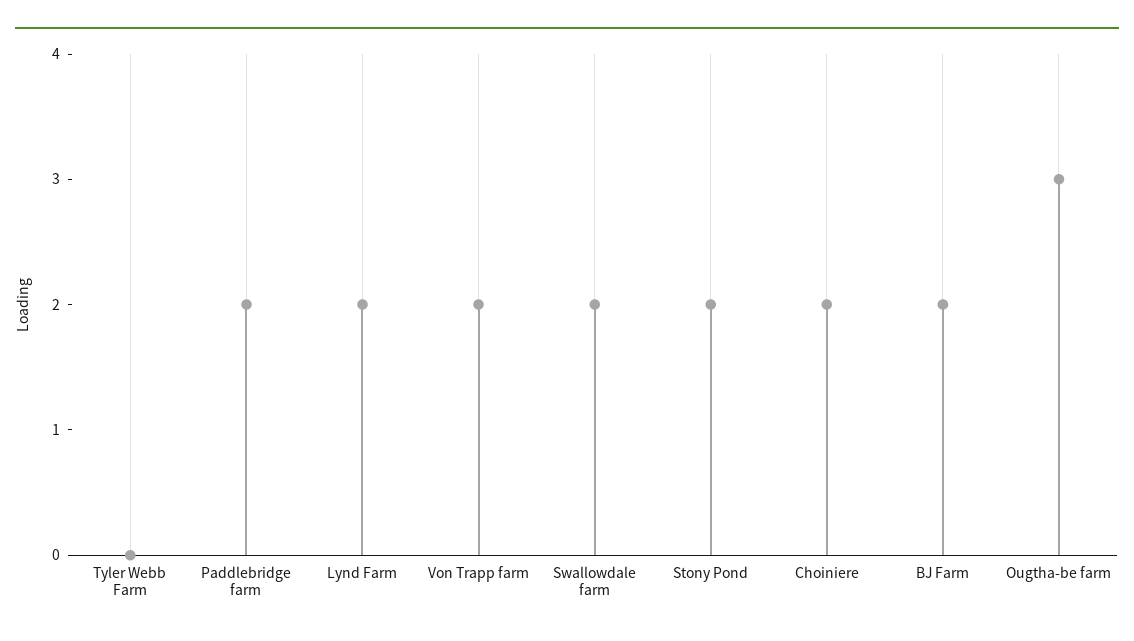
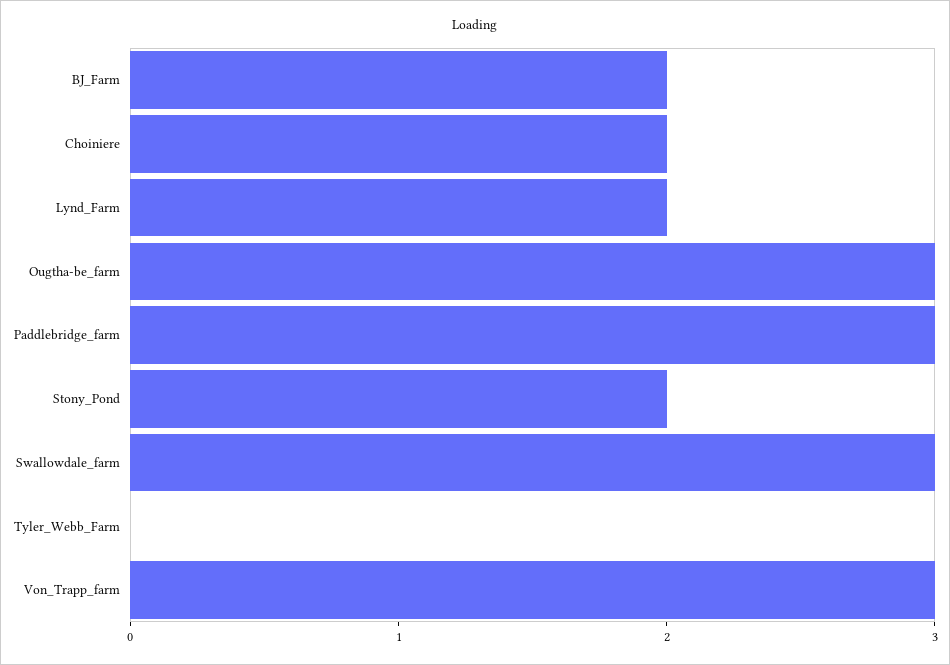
  {
    "Tyler Webb Farm": 0,
-   "Paddlebridge farm": 2,
+   "Paddlebridge farm": 3,
    "Lynd Farm": 2,
-   "Von Trapp farm": 2,
+   "Von Trapp farm": 3,
-   "Swallowdale farm": 2,
+   "Swallowdale farm": 3,
    "Stony Pond": 2,
    "Choiniere": 2,
    "BJ Farm": 2,
    "Ougtha-be farm": 3
  }

